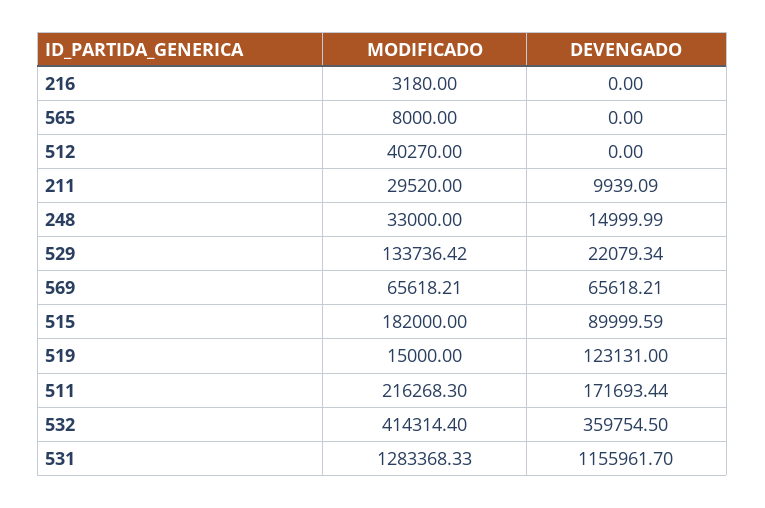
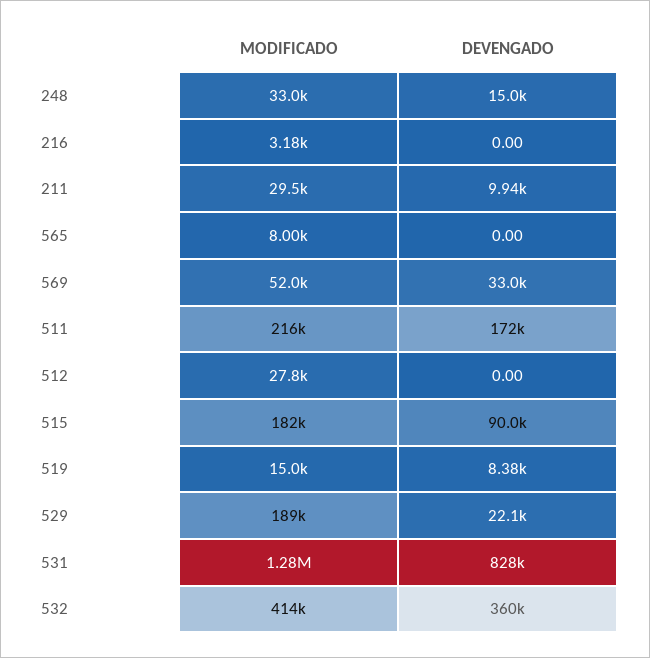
  {
    "MODIFICADO": {
      "216": 3180,
      "565": 8000,
-     "512": 40270,
+     "512": 27800,
      "211": 29520,
      "248": 33000,
-     "529": 133736.42,
+     "529": 189000,
-     "569": 65618.21,
+     "569": 52000,
      "515": 182000,
      "519": 15000,
      "511": 216268.3,
      "532": 414314.4,
      "531": 1283368.33
    },
    "DEVENGADO": {
      "216": 0,
      "565": 0,
      "512": 0,
      "211": 9939.09,
      "248": 14999.99,
      "529": 22079.34,
-     "569": 65618.21,
+     "569": 33000,
      "515": 89999.59,
-     "519": 123131,
+     "519": 8380,
      "511": 171693.44,
      "532": 359754.5,
-     "531": 1155961.7
+     "531": 828000
    }
  }

